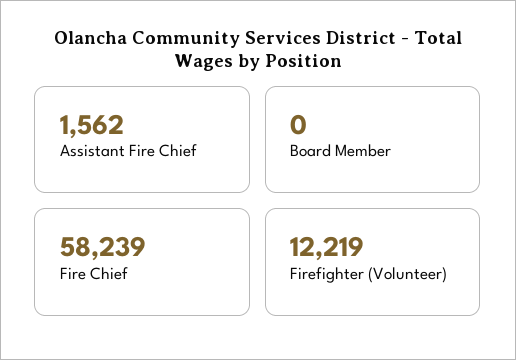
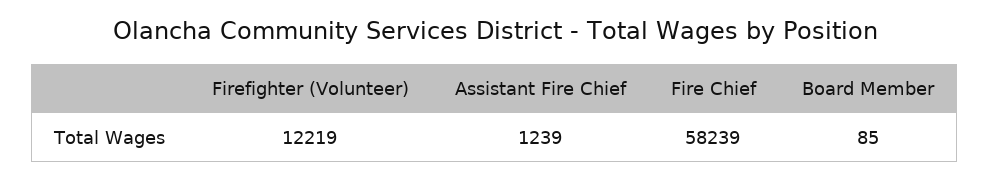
  {
-   "Assistant Fire Chief": 1562,
+   "Assistant Fire Chief": 1239,
-   "Board Member": 0,
+   "Board Member": 85,
    "Fire Chief": 58239,
    "Firefighter (Volunteer)": 12219
  }

